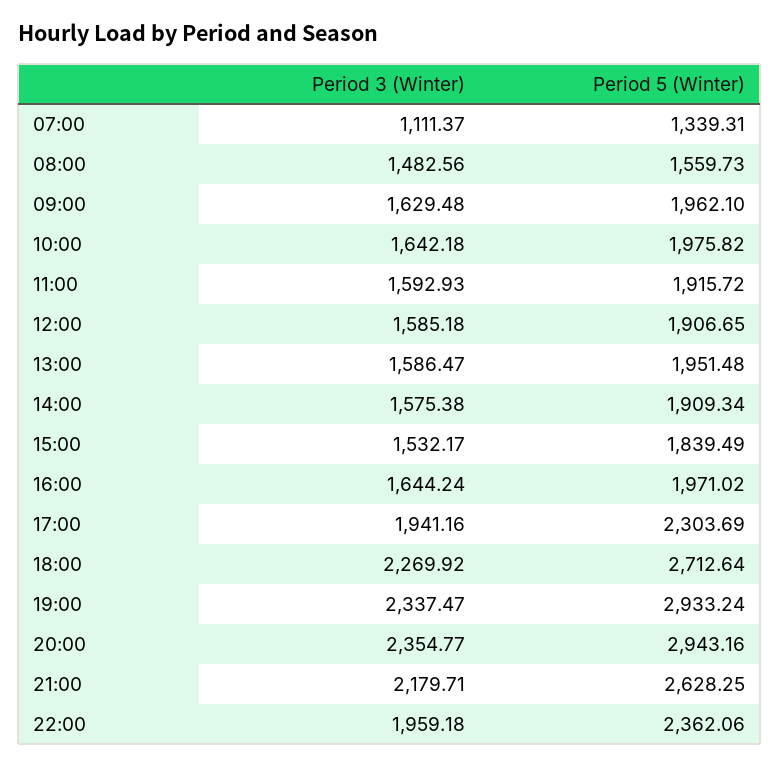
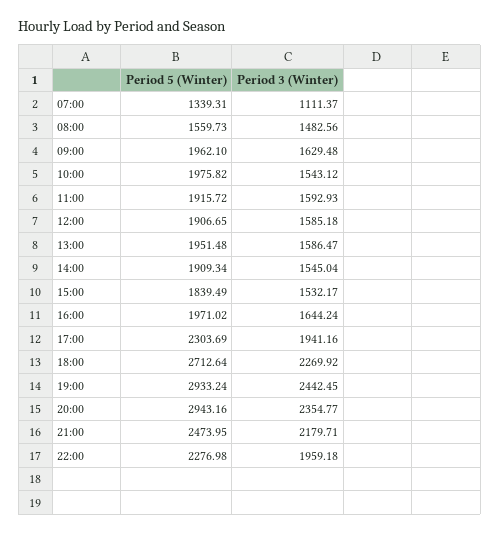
  {
    "Period 3 (Winter)": {
      "07:00": 1111.37,
      "08:00": 1482.56,
      "09:00": 1629.48,
-     "10:00": 1642.18,
+     "10:00": 1543.12,
      "11:00": 1592.93,
      "12:00": 1585.18,
      "13:00": 1586.47,
-     "14:00": 1575.38,
+     "14:00": 1545.04,
      "15:00": 1532.17,
      "16:00": 1644.24,
      "17:00": 1941.16,
      "18:00": 2269.92,
-     "19:00": 2337.47,
+     "19:00": 2442.45,
      "20:00": 2354.77,
      "21:00": 2179.71,
      "22:00": 1959.18
    },
    "Period 5 (Winter)": {
      "07:00": 1339.31,
      "08:00": 1559.73,
      "09:00": 1962.1,
      "10:00": 1975.82,
      "11:00": 1915.72,
      "12:00": 1906.65,
      "13:00": 1951.48,
      "14:00": 1909.34,
      "15:00": 1839.49,
      "16:00": 1971.02,
      "17:00": 2303.69,
      "18:00": 2712.64,
      "19:00": 2933.24,
      "20:00": 2943.16,
-     "21:00": 2628.25,
+     "21:00": 2473.95,
-     "22:00": 2362.06
+     "22:00": 2276.98
    }
  }

